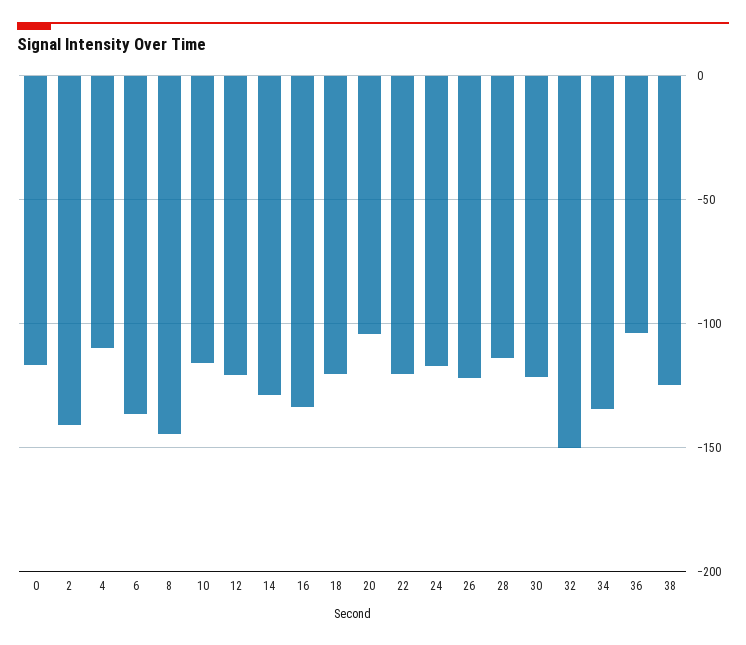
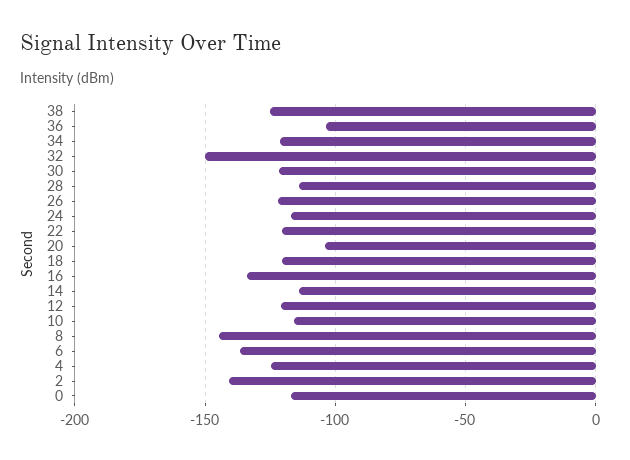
  {
    "0": -115,
    "2": -140,
-   "4": -110,
+   "4": -125,
    "6": -135,
    "8": -145,
    "10": -115,
    "12": -120,
-   "14": -130,
+   "14": -115,
    "16": -135,
    "18": -120,
    "20": -105,
    "22": -120,
    "24": -115,
    "26": -120,
    "28": -115,
    "30": -120,
    "32": -150,
-   "34": -135,
+   "34": -120,
    "36": -105,
    "38": -125
  }

